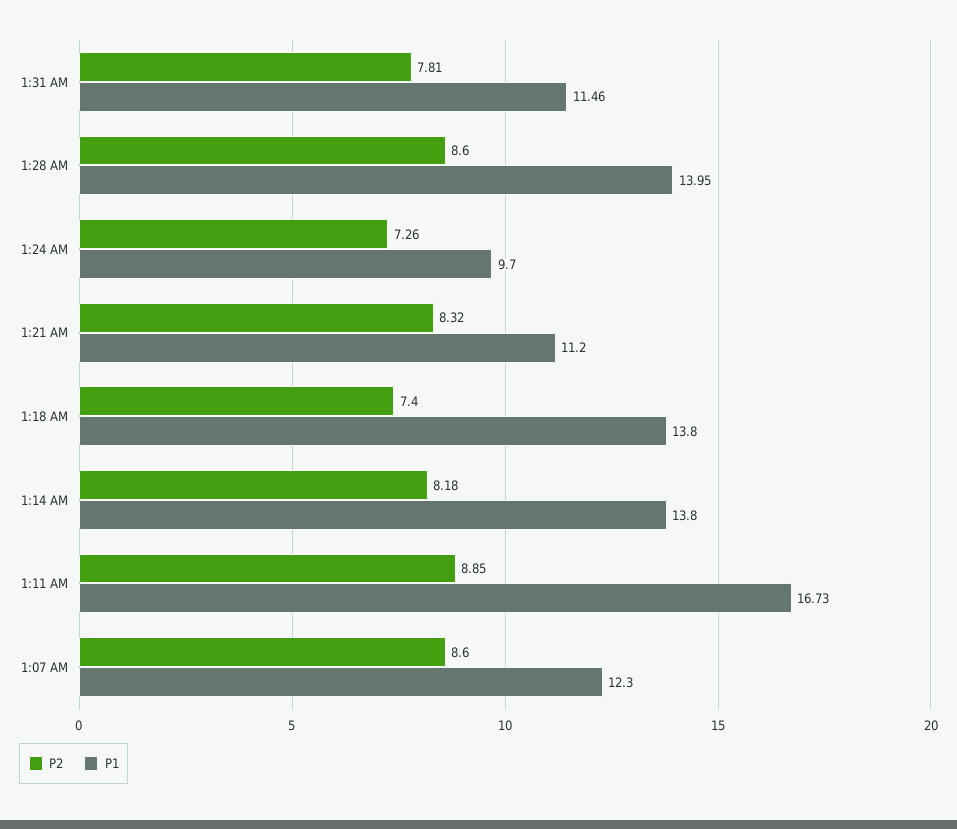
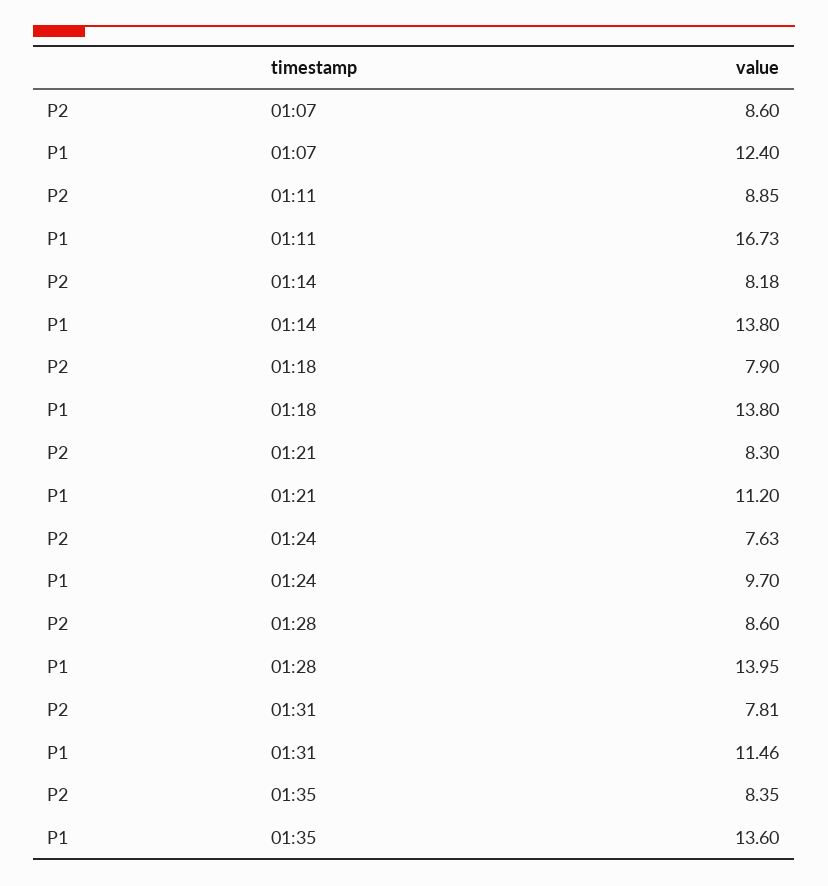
  {
    "P2": {
      "1:31 AM": 7.81,
      "1:28 AM": 8.6,
-     "1:24 AM": 7.26,
+     "1:24 AM": 7.63,
-     "1:21 AM": 8.32,
+     "1:21 AM": 8.3,
-     "1:18 AM": 7.4,
+     "1:18 AM": 7.9,
      "1:14 AM": 8.18,
      "1:11 AM": 8.85,
-     "1:07 AM": 8.6
+     "1:07 AM": 8.6,
+     "01:35": 8.35
    },
    "P1": {
      "1:31 AM": 11.46,
      "1:28 AM": 13.95,
      "1:24 AM": 9.7,
      "1:21 AM": 11.2,
      "1:18 AM": 13.8,
      "1:14 AM": 13.8,
      "1:11 AM": 16.73,
-     "1:07 AM": 12.3
+     "1:07 AM": 12.4,
+     "01:35": 13.6
    }
  }

